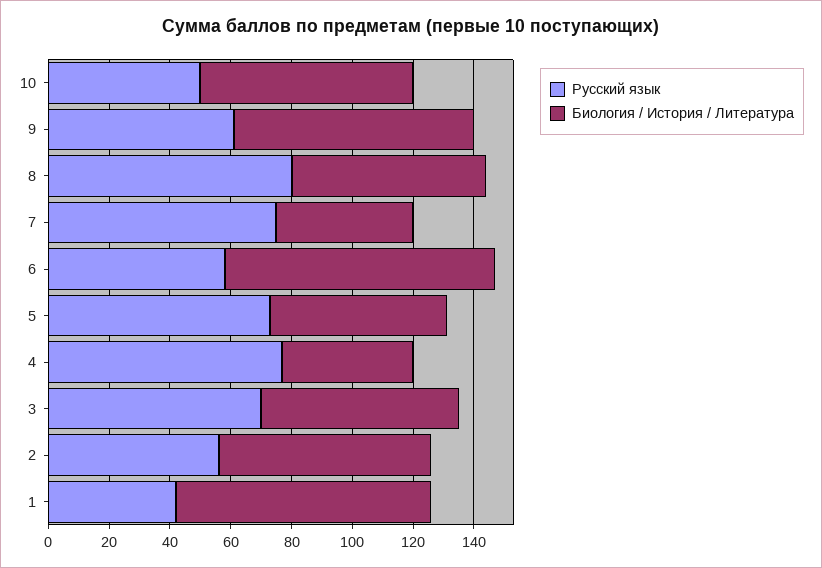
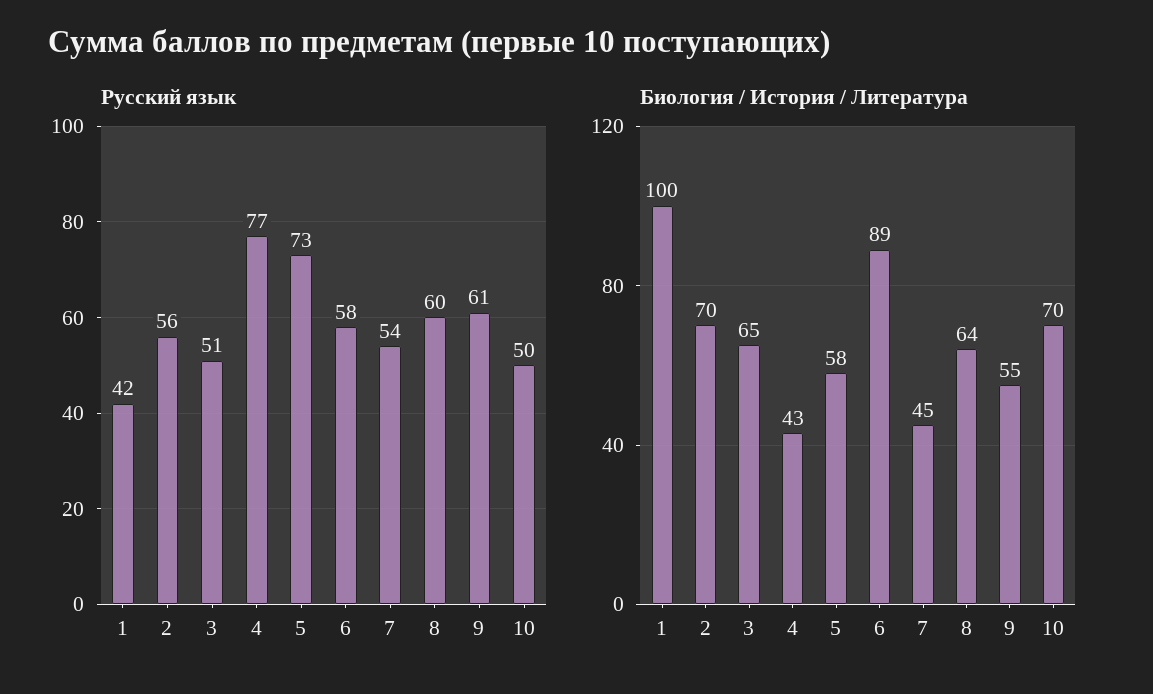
  {
    "Русский язык": {
      "10": 50,
      "9": 61,
-     "8": 80,
+     "8": 60,
-     "7": 75,
+     "7": 54,
      "6": 58,
      "5": 73,
      "4": 77,
-     "3": 70,
+     "3": 51,
      "2": 56,
      "1": 42
    },
    "Биология / История / Литература": {
      "10": 70,
-     "9": 80,
+     "9": 55,
      "8": 64,
      "7": 45,
      "6": 89,
      "5": 58,
      "4": 43,
      "3": 65,
      "2": 70,
-     "1": 85
+     "1": 100
    }
  }

